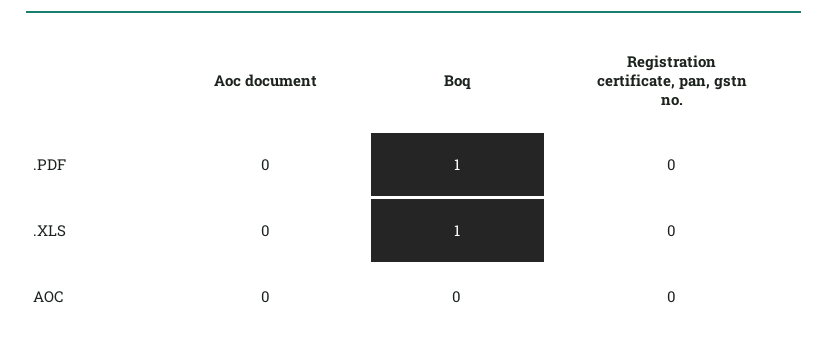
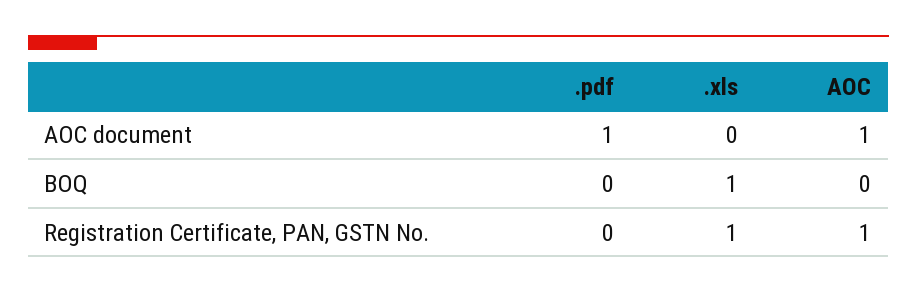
  {
    "Aoc document": {
-     ".PDF": 0,
+     ".PDF": 1,
      ".XLS": 0,
-     "AOC": 0
+     "AOC": 1
    },
    "Boq": {
-     ".PDF": 1,
+     ".PDF": 0,
      ".XLS": 1,
      "AOC": 0
    },
    "Registration certificate, pan, gstn no.": {
      ".PDF": 0,
-     ".XLS": 0,
+     ".XLS": 1,
-     "AOC": 0
+     "AOC": 1
    }
  }

